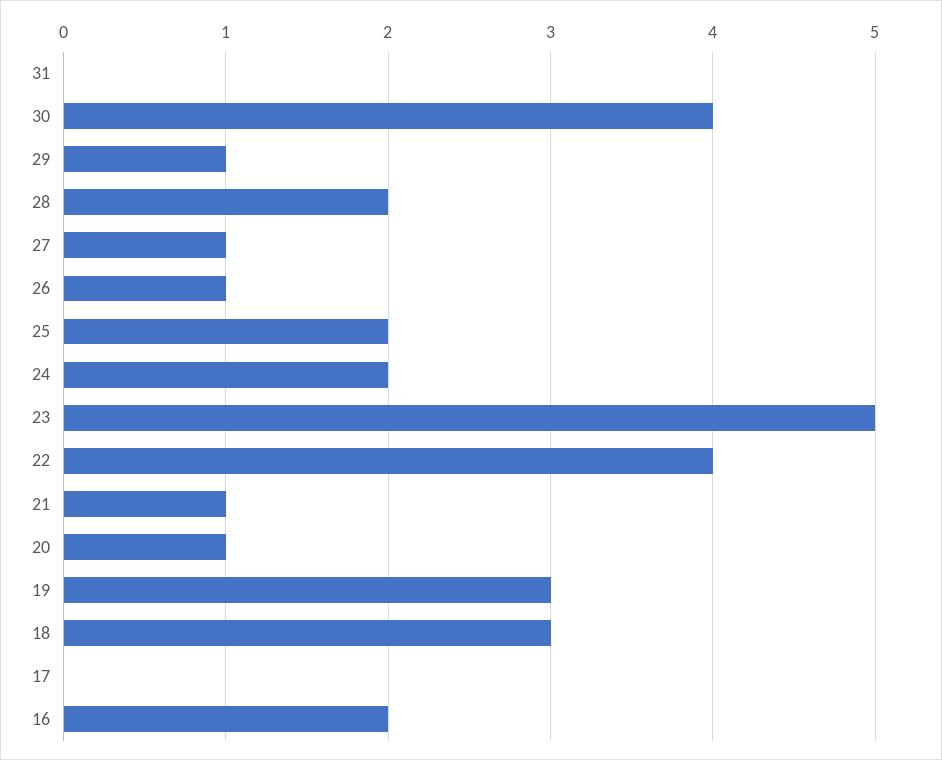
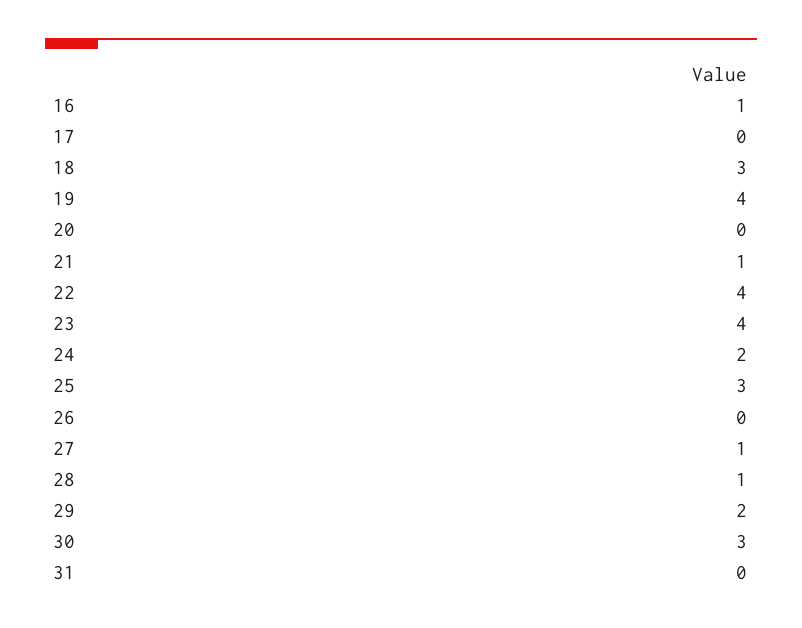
  {
    "31": 0,
-   "30": 4,
+   "30": 3,
-   "29": 1,
+   "29": 2,
-   "28": 2,
+   "28": 1,
    "27": 1,
-   "26": 1,
+   "26": 0,
-   "25": 2,
+   "25": 3,
    "24": 2,
-   "23": 5,
+   "23": 4,
    "22": 4,
    "21": 1,
-   "20": 1,
+   "20": 0,
-   "19": 3,
+   "19": 4,
    "18": 3,
    "17": 0,
-   "16": 2
+   "16": 1
  }

